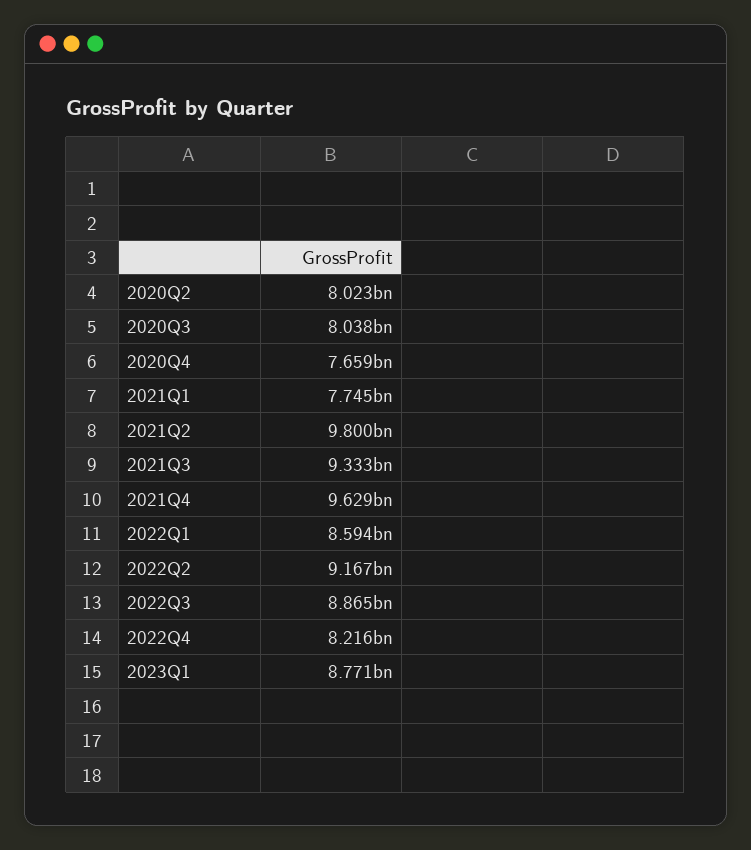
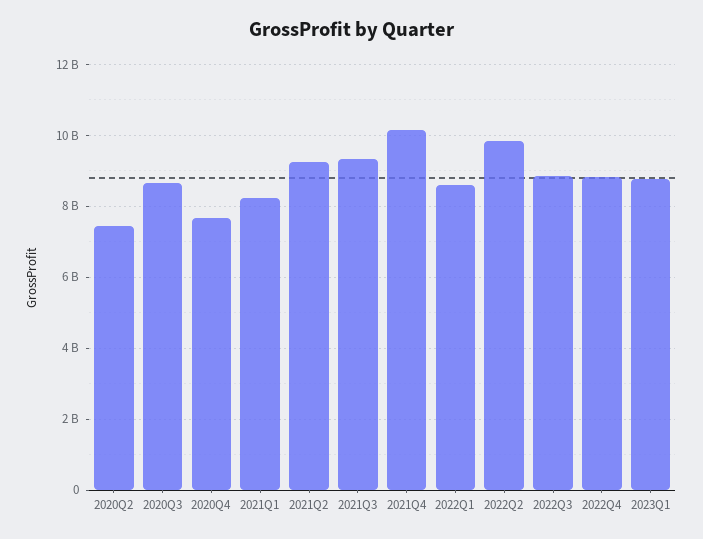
  {
-   "2020Q2": 8023000000,
+   "2020Q2": 7400000000,
-   "2020Q3": 8038000000,
+   "2020Q3": 8600000000,
    "2020Q4": 7659000000,
-   "2021Q1": 7745000000,
+   "2021Q1": 8200000000,
-   "2021Q2": 9800000000,
+   "2021Q2": 9200000000,
    "2021Q3": 9333000000,
-   "2021Q4": 9629000000,
+   "2021Q4": 10200000000,
    "2022Q1": 8594000000,
-   "2022Q2": 9167000000,
+   "2022Q2": 9800000000,
    "2022Q3": 8865000000,
-   "2022Q4": 8216000000,
+   "2022Q4": 8800000000,
    "2023Q1": 8771000000
  }

